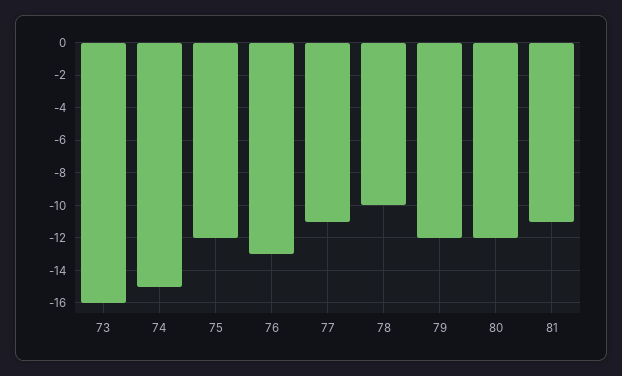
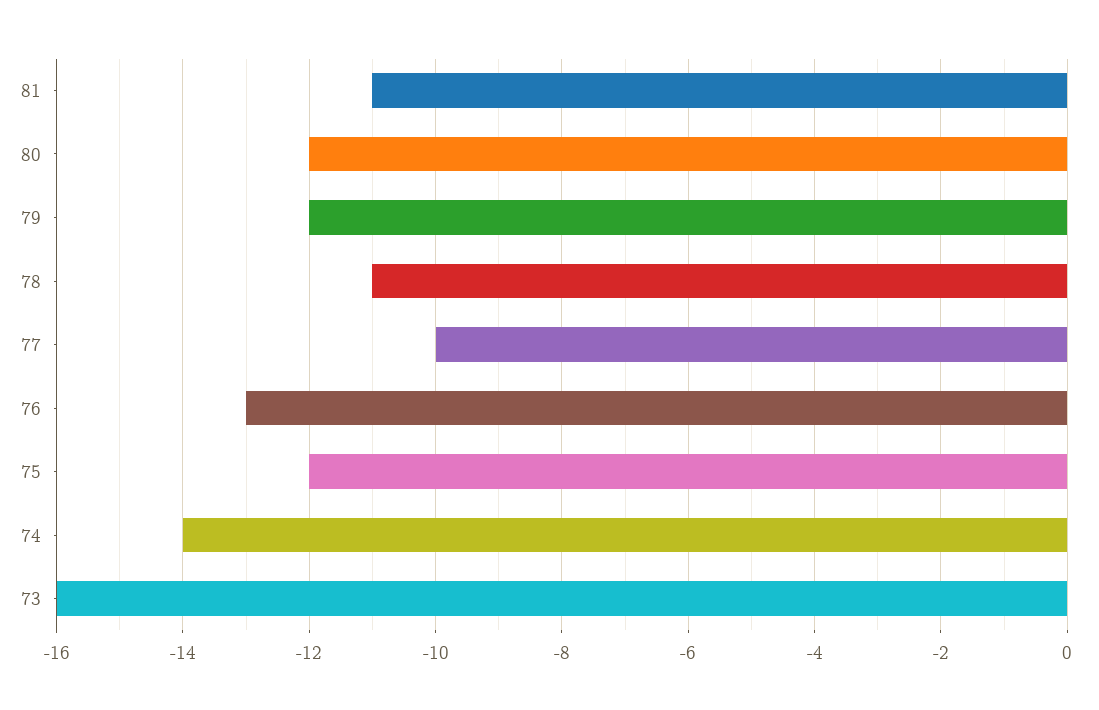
  {
    "73": -16,
-   "74": -15,
+   "74": -14,
    "75": -12,
    "76": -13,
-   "77": -11,
+   "77": -10,
-   "78": -10,
+   "78": -11,
    "79": -12,
    "80": -12,
    "81": -11
  }

